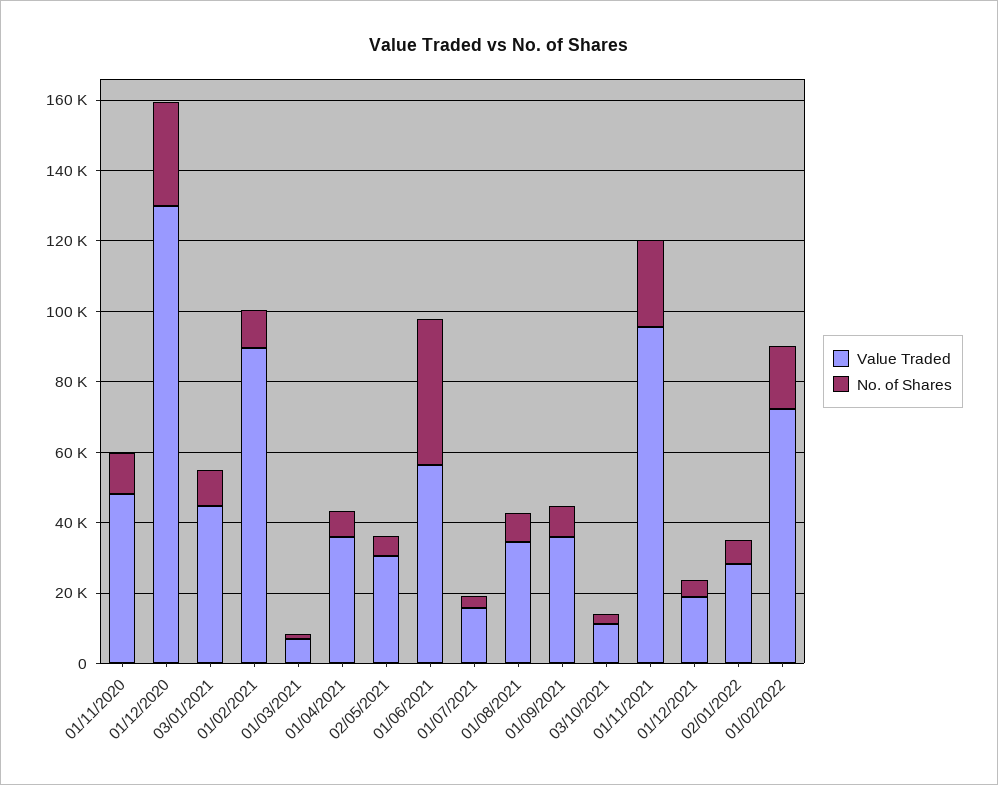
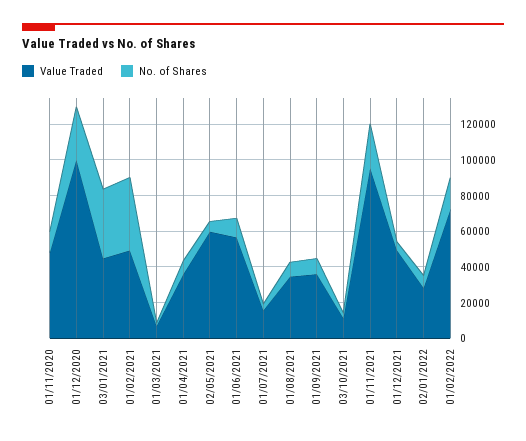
  {
    "Value Traded": {
      "01/11/2020": 50000,
-     "01/12/2020": 130000,
+     "01/12/2020": 100000,
      "03/01/2021": 45000,
-     "01/02/2021": 90000,
+     "01/02/2021": 50000,
      "01/03/2021": 5000,
      "01/04/2021": 35000,
-     "02/05/2021": 30000,
+     "02/05/2021": 60000,
      "01/06/2021": 55000,
      "01/07/2021": 15000,
      "01/08/2021": 35000,
      "01/09/2021": 35000,
      "03/10/2021": 10000,
      "01/11/2021": 95000,
-     "01/12/2021": 20000,
+     "01/12/2021": 50000,
      "02/01/2022": 30000,
      "01/02/2022": 70000
    },
    "No. of Shares": {
      "01/11/2020": 10000,
      "01/12/2020": 30000,
-     "03/01/2021": 10000,
+     "03/01/2021": 40000,
-     "01/02/2021": 10000,
+     "01/02/2021": 40000,
      "01/03/2021": 0,
      "01/04/2021": 5000,
      "02/05/2021": 5000,
-     "01/06/2021": 40000,
+     "01/06/2021": 10000,
      "01/07/2021": 5000,
      "01/08/2021": 10000,
      "01/09/2021": 10000,
      "03/10/2021": 5000,
      "01/11/2021": 25000,
      "01/12/2021": 5000,
      "02/01/2022": 5000,
      "01/02/2022": 20000
    }
  }

